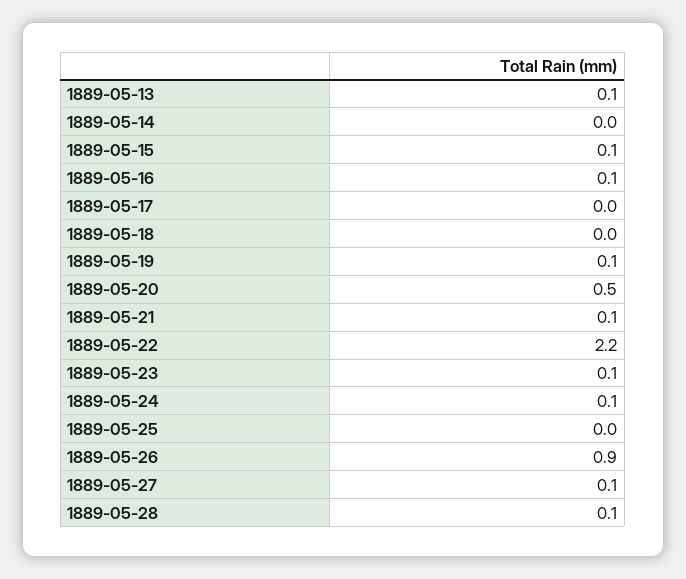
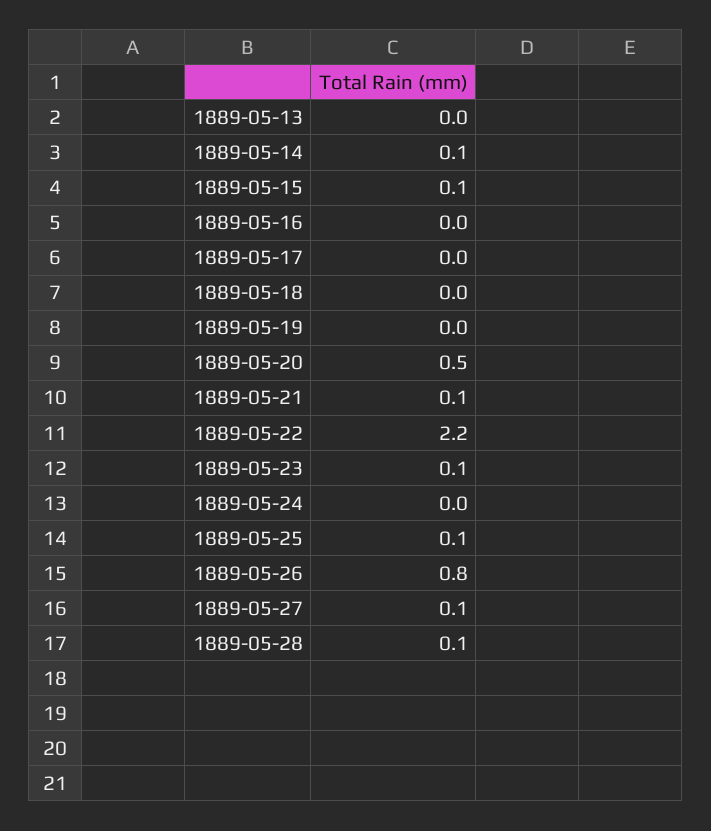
  {
-   "1889-05-13": 0.1,
+   "1889-05-13": 0,
-   "1889-05-14": 0,
+   "1889-05-14": 0.1,
    "1889-05-15": 0.1,
-   "1889-05-16": 0.1,
+   "1889-05-16": 0,
    "1889-05-17": 0,
    "1889-05-18": 0,
-   "1889-05-19": 0.1,
+   "1889-05-19": 0,
    "1889-05-20": 0.5,
    "1889-05-21": 0.1,
    "1889-05-22": 2.2,
    "1889-05-23": 0.1,
-   "1889-05-24": 0.1,
+   "1889-05-24": 0,
-   "1889-05-25": 0,
+   "1889-05-25": 0.1,
-   "1889-05-26": 0.9,
+   "1889-05-26": 0.8,
    "1889-05-27": 0.1,
    "1889-05-28": 0.1
  }

